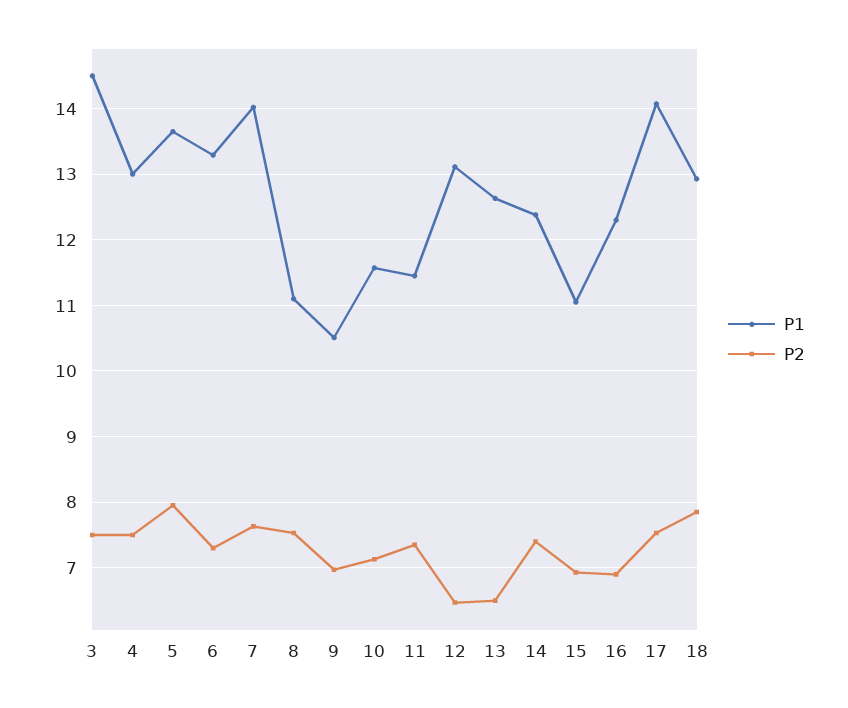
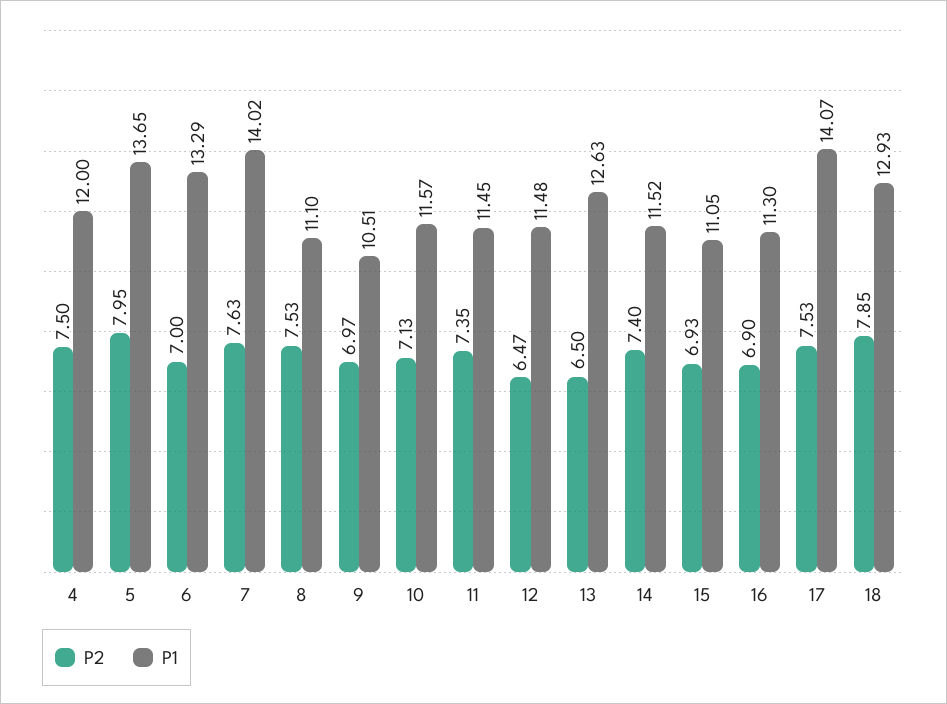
  {
    "P1": {
-     "3": 14.5,
-     "4": 13,
+     "4": 12,
      "5": 13.65,
      "6": 13.29,
      "7": 14.02,
      "8": 11.1,
      "9": 10.51,
      "10": 11.57,
      "11": 11.45,
-     "12": 13.1,
+     "12": 11.48,
      "13": 12.63,
-     "14": 12.4,
+     "14": 11.52,
      "15": 11.05,
-     "16": 12.3,
+     "16": 11.3,
      "17": 14.07,
      "18": 12.93
    },
    "P2": {
-     "3": 7.5,
      "4": 7.5,
      "5": 7.95,
-     "6": 7.3,
+     "6": 7,
      "7": 7.63,
      "8": 7.53,
      "9": 6.97,
      "10": 7.13,
      "11": 7.35,
      "12": 6.47,
      "13": 6.5,
      "14": 7.4,
      "15": 6.93,
      "16": 6.9,
      "17": 7.53,
      "18": 7.85
    }
  }

